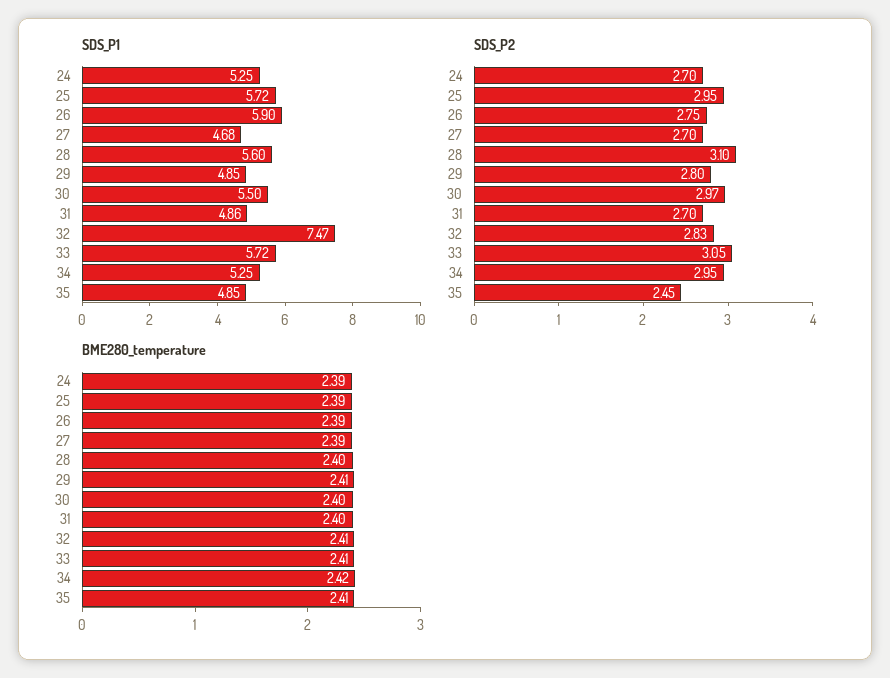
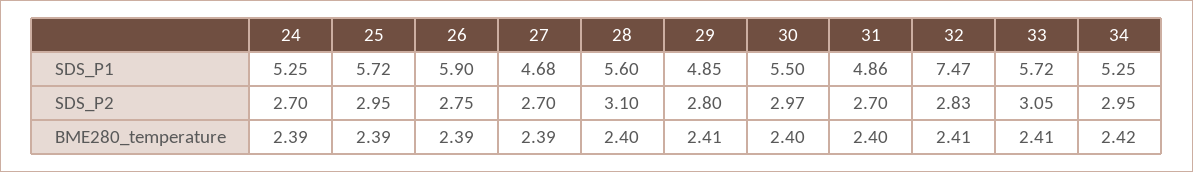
  {
    "SDS_P1": {
      "24": 5.25,
      "25": 5.72,
      "26": 5.9,
      "27": 4.68,
      "28": 5.6,
      "29": 4.85,
      "30": 5.5,
      "31": 4.86,
      "32": 7.47,
      "33": 5.72,
-     "34": 5.25,
+     "34": 5.25
-     "35": 4.85
    },
    "SDS_P2": {
      "24": 2.7,
      "25": 2.95,
      "26": 2.75,
      "27": 2.7,
      "28": 3.1,
      "29": 2.8,
      "30": 2.97,
      "31": 2.7,
      "32": 2.83,
      "33": 3.05,
-     "34": 2.95,
+     "34": 2.95
-     "35": 2.45
    },
    "BME280_temperature": {
      "24": 2.39,
      "25": 2.39,
      "26": 2.39,
      "27": 2.39,
      "28": 2.4,
      "29": 2.41,
      "30": 2.4,
      "31": 2.4,
      "32": 2.41,
      "33": 2.41,
-     "34": 2.42,
+     "34": 2.42
-     "35": 2.41
    }
  }

